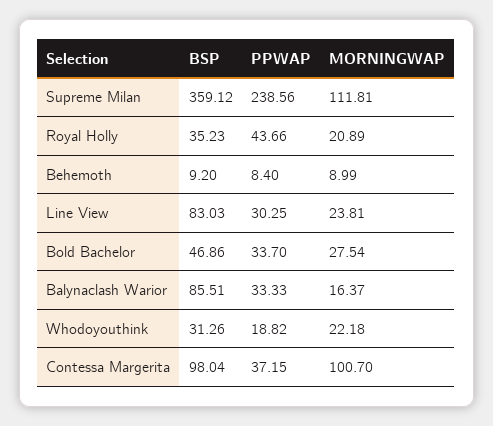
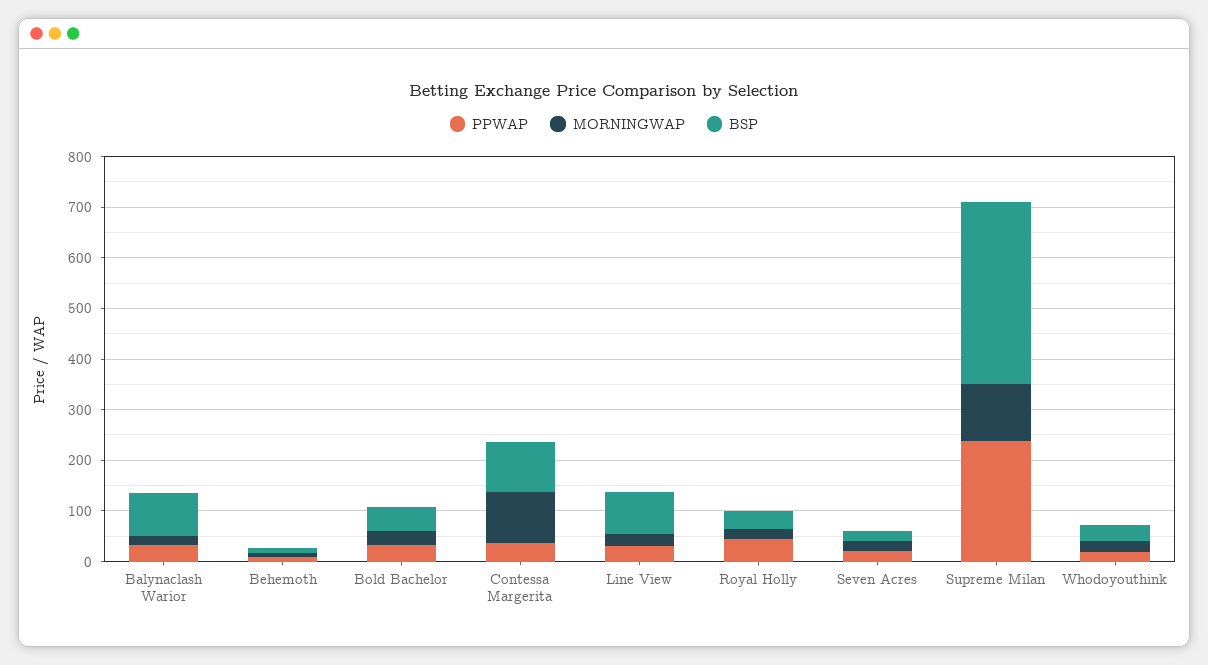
  {
    "BSP": {
      "Supreme Milan": 359.12,
      "Royal Holly": 35.23,
      "Behemoth": 9.2,
      "Line View": 83.03,
      "Bold Bachelor": 46.86,
      "Balynaclash Warior": 85.51,
      "Whodoyouthink": 31.26,
-     "Contessa Margerita": 98.04
+     "Contessa Margerita": 98.04,
+     "Seven Acres": 20
    },
    "PPWAP": {
      "Supreme Milan": 238.56,
      "Royal Holly": 43.66,
      "Behemoth": 8.4,
      "Line View": 30.25,
      "Bold Bachelor": 33.7,
      "Balynaclash Warior": 33.33,
      "Whodoyouthink": 18.82,
-     "Contessa Margerita": 37.15
+     "Contessa Margerita": 37.15,
+     "Seven Acres": 20
    },
    "MORNINGWAP": {
      "Supreme Milan": 111.81,
      "Royal Holly": 20.89,
      "Behemoth": 8.99,
      "Line View": 23.81,
      "Bold Bachelor": 27.54,
      "Balynaclash Warior": 16.37,
      "Whodoyouthink": 22.18,
-     "Contessa Margerita": 100.7
+     "Contessa Margerita": 100.7,
+     "Seven Acres": 20
    }
  }

